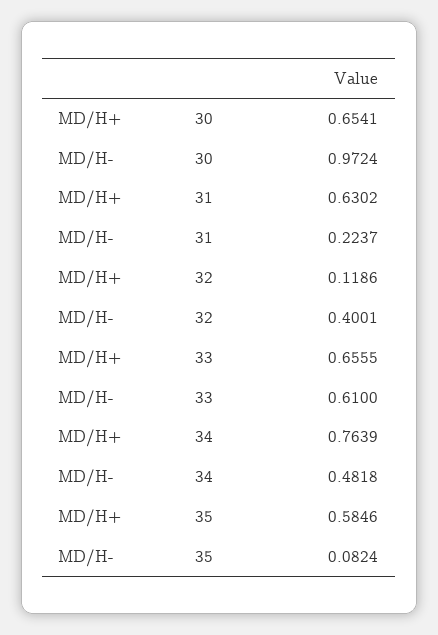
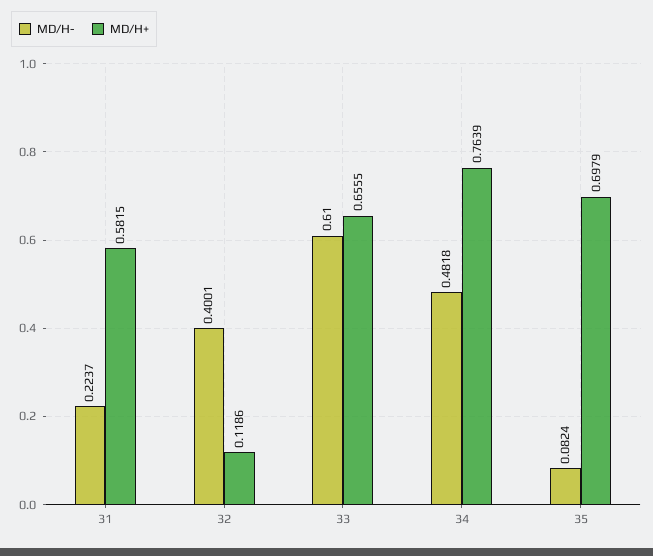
  {
    "MD/H+": {
-     "30": 0.6541,
-     "31": 0.6302,
+     "31": 0.5815,
      "32": 0.1186,
      "33": 0.6555,
      "34": 0.7639,
-     "35": 0.5846
+     "35": 0.6979
    },
    "MD/H-": {
-     "30": 0.9724,
      "31": 0.2237,
      "32": 0.4001,
      "33": 0.61,
      "34": 0.4818,
      "35": 0.0824
    }
  }

